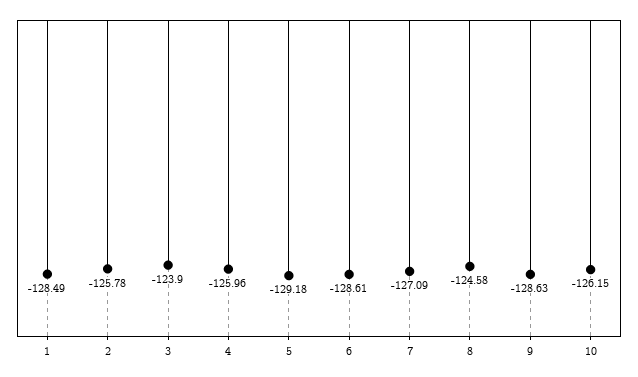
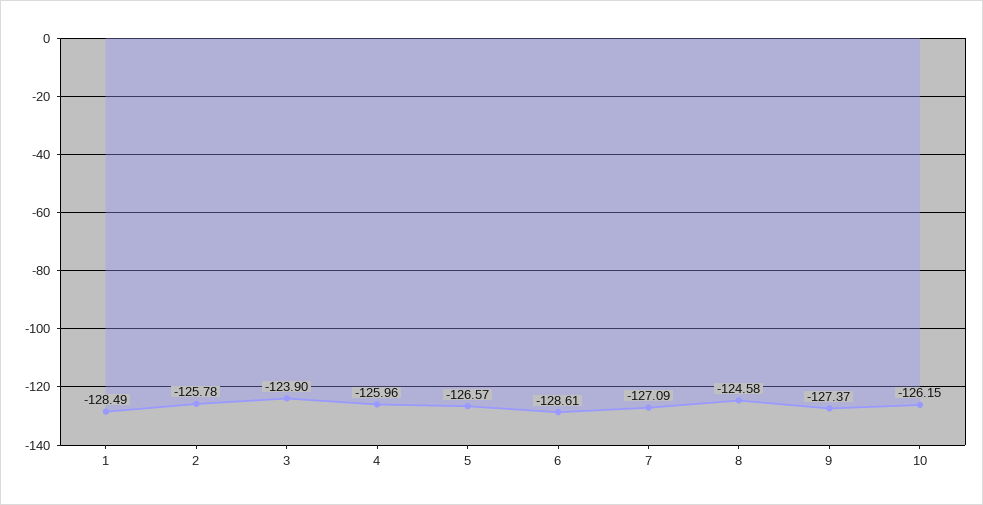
  {
    "1": -128.49,
    "2": -125.78,
    "3": -123.9,
    "4": -125.96,
-   "5": -129.18,
+   "5": -126.57,
    "6": -128.61,
    "7": -127.09,
    "8": -124.58,
-   "9": -128.63,
+   "9": -127.37,
    "10": -126.15
  }

